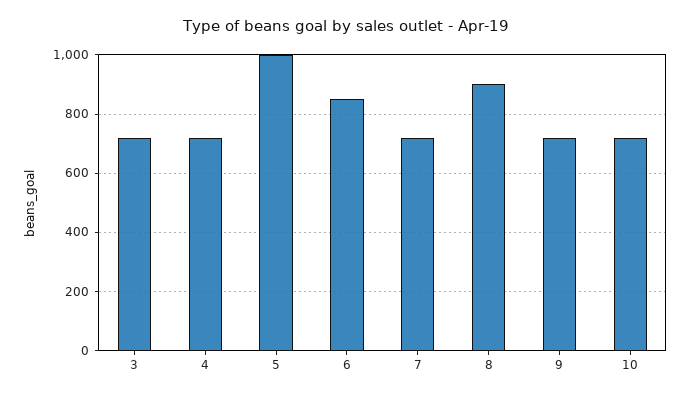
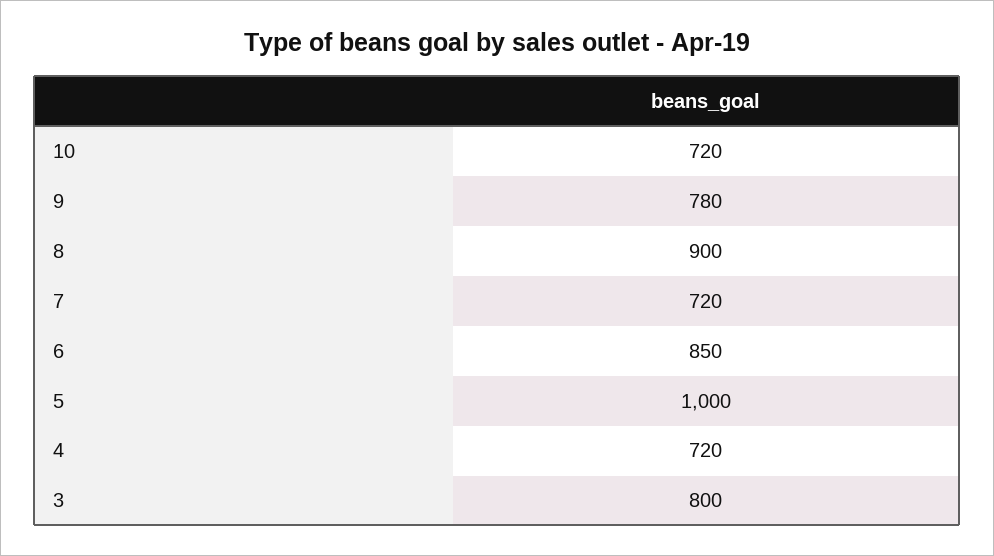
  {
-   "3": 725,
+   "3": 800,
    "4": 720,
    "5": 1000,
    "6": 850,
    "7": 720,
    "8": 900,
-   "9": 725,
+   "9": 780,
    "10": 720
  }

